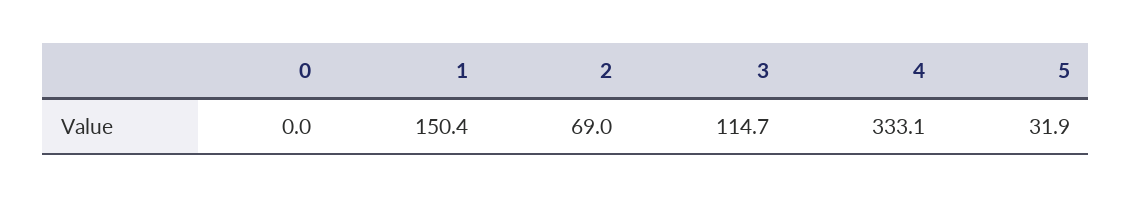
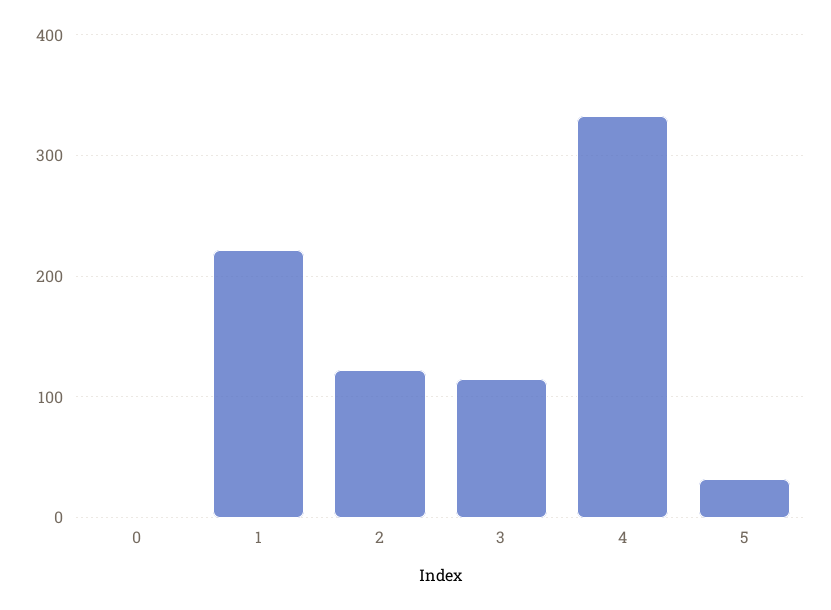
  {
    "0": 0,
-   "1": 150.4,
+   "1": 220,
-   "2": 69,
+   "2": 120,
    "3": 114.7,
    "4": 333.1,
    "5": 31.9
  }

